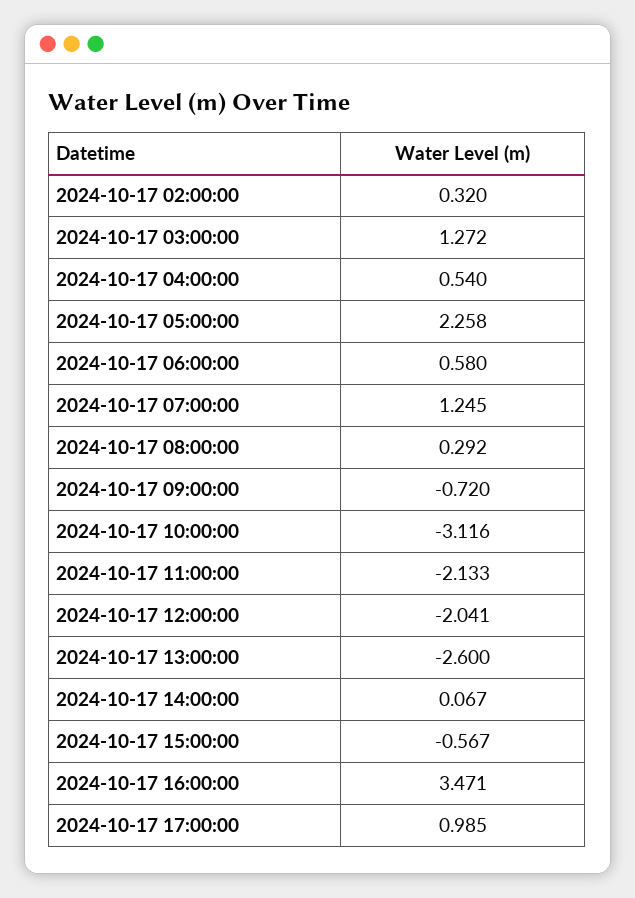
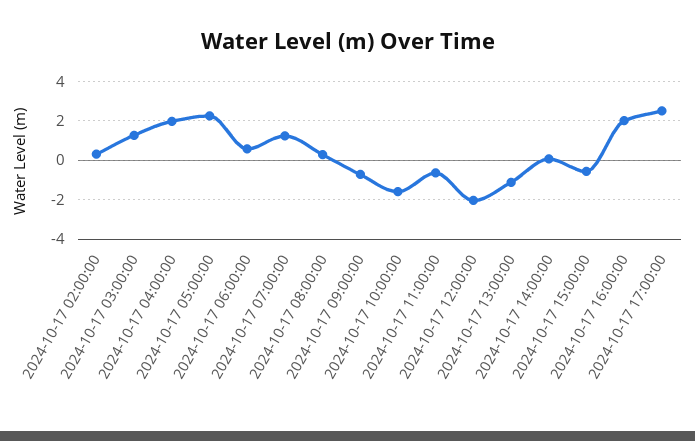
  {
    "2024-10-17 02:00:00": 0.32,
    "2024-10-17 03:00:00": 1.272,
-   "2024-10-17 04:00:00": 0.54,
+   "2024-10-17 04:00:00": 2,
    "2024-10-17 05:00:00": 2.258,
    "2024-10-17 06:00:00": 0.58,
    "2024-10-17 07:00:00": 1.245,
    "2024-10-17 08:00:00": 0.292,
    "2024-10-17 09:00:00": -0.72,
-   "2024-10-17 10:00:00": -3.116,
+   "2024-10-17 10:00:00": -1.5,
-   "2024-10-17 11:00:00": -2.133,
+   "2024-10-17 11:00:00": -0.5,
    "2024-10-17 12:00:00": -2.041,
-   "2024-10-17 13:00:00": -2.6,
+   "2024-10-17 13:00:00": -1,
    "2024-10-17 14:00:00": 0.067,
    "2024-10-17 15:00:00": -0.567,
-   "2024-10-17 16:00:00": 3.471,
+   "2024-10-17 16:00:00": 2,
-   "2024-10-17 17:00:00": 0.985
+   "2024-10-17 17:00:00": 2.5
  }

